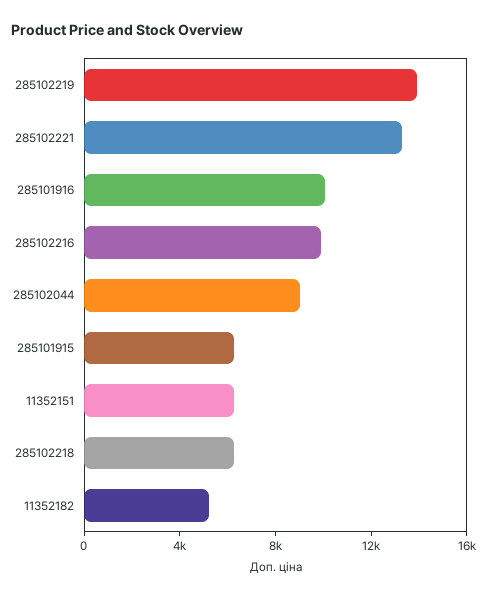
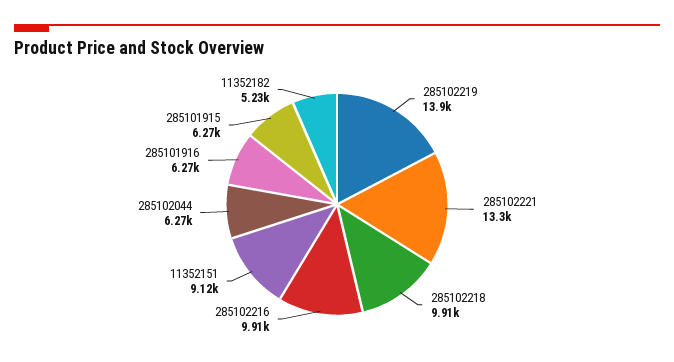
  {
    "285102219": 13900,
    "285102221": 13300,
-   "285101916": 10000,
+   "285101916": 6270,
    "285102216": 9910,
-   "285102044": 9000,
+   "285102044": 6270,
    "285101915": 6270,
-   "11352151": 6000,
+   "11352151": 9120,
-   "285102218": 6000,
+   "285102218": 9910,
    "11352182": 5230
  }

